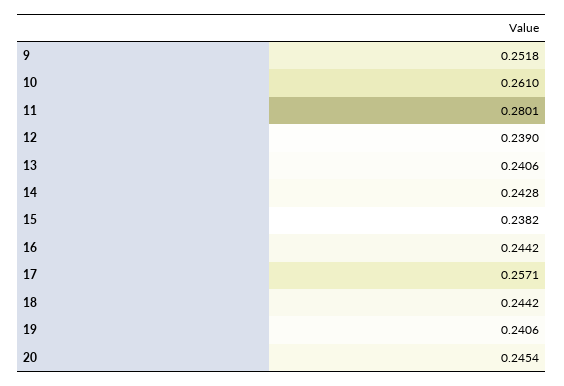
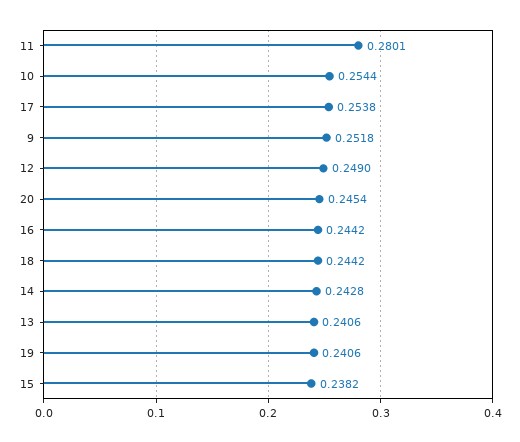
  {
    "9": 0.2518,
-   "10": 0.261,
+   "10": 0.2544,
    "11": 0.2801,
-   "12": 0.239,
+   "12": 0.249,
    "13": 0.2406,
    "14": 0.2428,
    "15": 0.2382,
    "16": 0.2442,
-   "17": 0.2571,
+   "17": 0.2538,
    "18": 0.2442,
    "19": 0.2406,
    "20": 0.2454
  }

